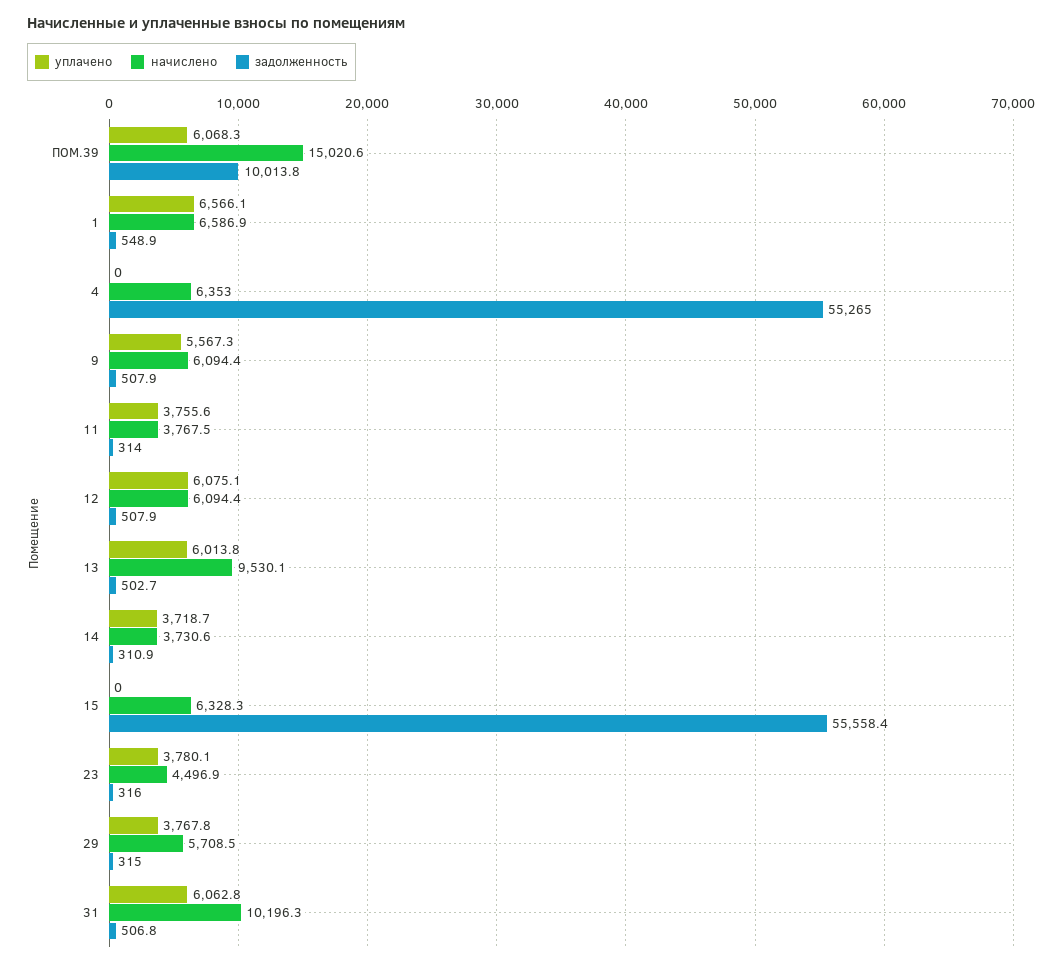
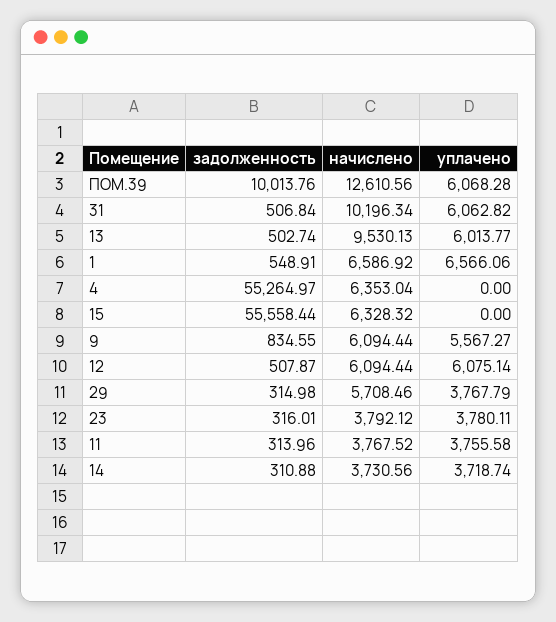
  {
    "уплачено": {
      "ПОМ.39": 6068.28,
      "1": 6566.06,
      "4": 0,
      "9": 5567.27,
      "11": 3755.58,
      "12": 6075.14,
      "13": 6013.77,
      "14": 3718.74,
      "15": 0,
      "23": 3780.11,
      "29": 3767.79,
      "31": 6062.82
    },
    "начислено": {
-     "ПОМ.39": 15020.6,
+     "ПОМ.39": 12610.56,
      "1": 6586.92,
      "4": 6353.04,
      "9": 6094.44,
      "11": 3767.52,
      "12": 6094.44,
      "13": 9530.13,
      "14": 3730.56,
      "15": 6328.32,
-     "23": 4496.9,
+     "23": 3792.12,
      "29": 5708.46,
      "31": 10196.34
    },
    "задолженность": {
      "ПОМ.39": 10013.76,
      "1": 548.91,
      "4": 55264.97,
-     "9": 507.9,
+     "9": 834.55,
      "11": 313.96,
      "12": 507.87,
      "13": 502.74,
      "14": 310.88,
      "15": 55558.44,
      "23": 316.01,
      "29": 314.98,
      "31": 506.84
    }
  }

